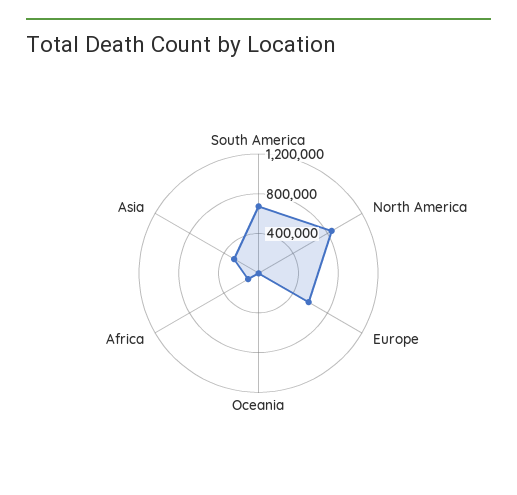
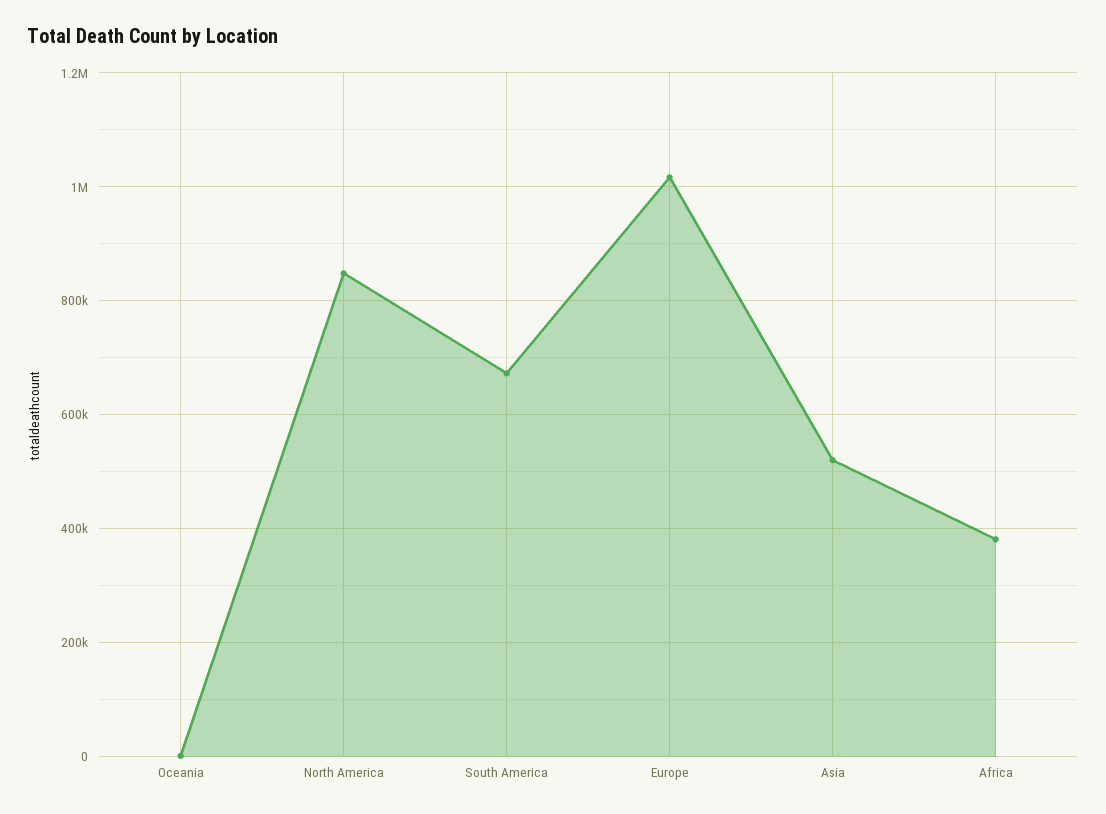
  {
    "South America": 680000,
    "North America": 840000,
-   "Europe": 600000,
+   "Europe": 1020000,
    "Oceania": 0,
-   "Africa": 100000,
+   "Africa": 380000,
-   "Asia": 300000
+   "Asia": 520000
  }

